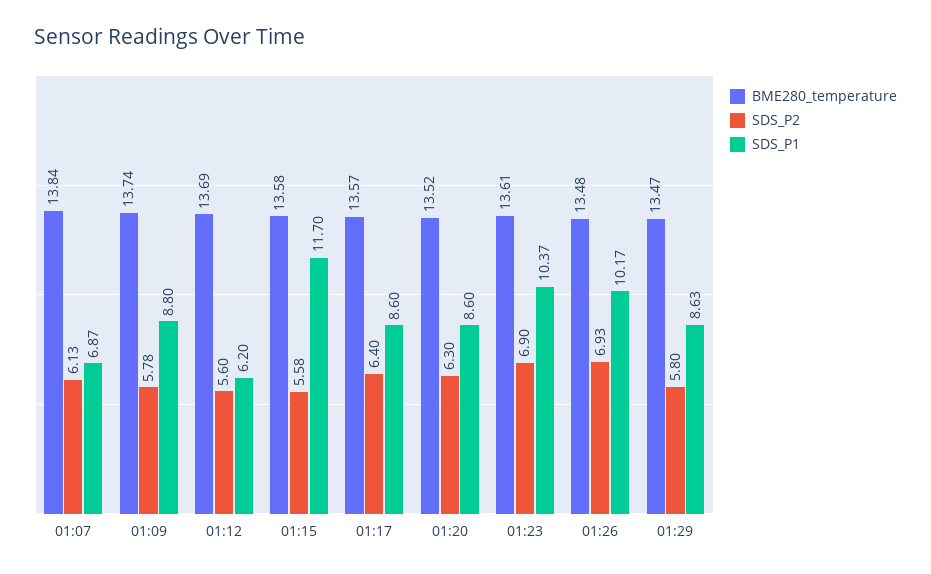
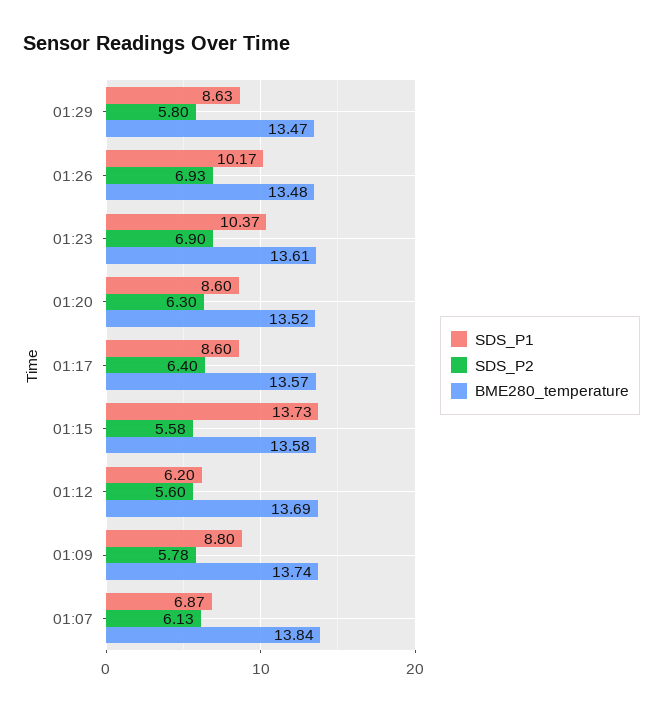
  {
    "BME280_temperature": {
      "01:07": 13.84,
      "01:09": 13.74,
      "01:12": 13.69,
      "01:15": 13.58,
      "01:17": 13.57,
      "01:20": 13.52,
      "01:23": 13.61,
      "01:26": 13.48,
      "01:29": 13.47
    },
    "SDS_P2": {
      "01:07": 6.13,
      "01:09": 5.78,
      "01:12": 5.6,
      "01:15": 5.58,
      "01:17": 6.4,
      "01:20": 6.3,
      "01:23": 6.9,
      "01:26": 6.93,
      "01:29": 5.8
    },
    "SDS_P1": {
      "01:07": 6.87,
      "01:09": 8.8,
      "01:12": 6.2,
-     "01:15": 11.7,
+     "01:15": 13.73,
      "01:17": 8.6,
      "01:20": 8.6,
      "01:23": 10.37,
      "01:26": 10.17,
      "01:29": 8.63
    }
  }

